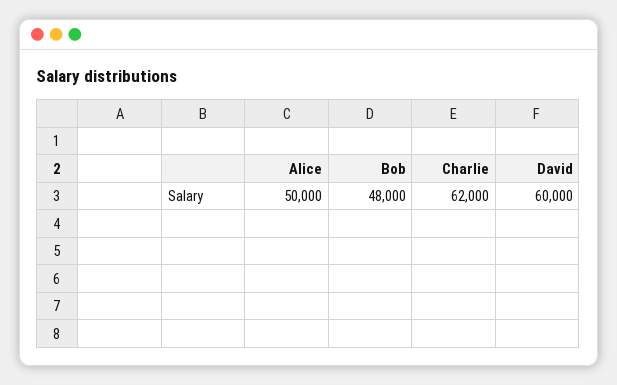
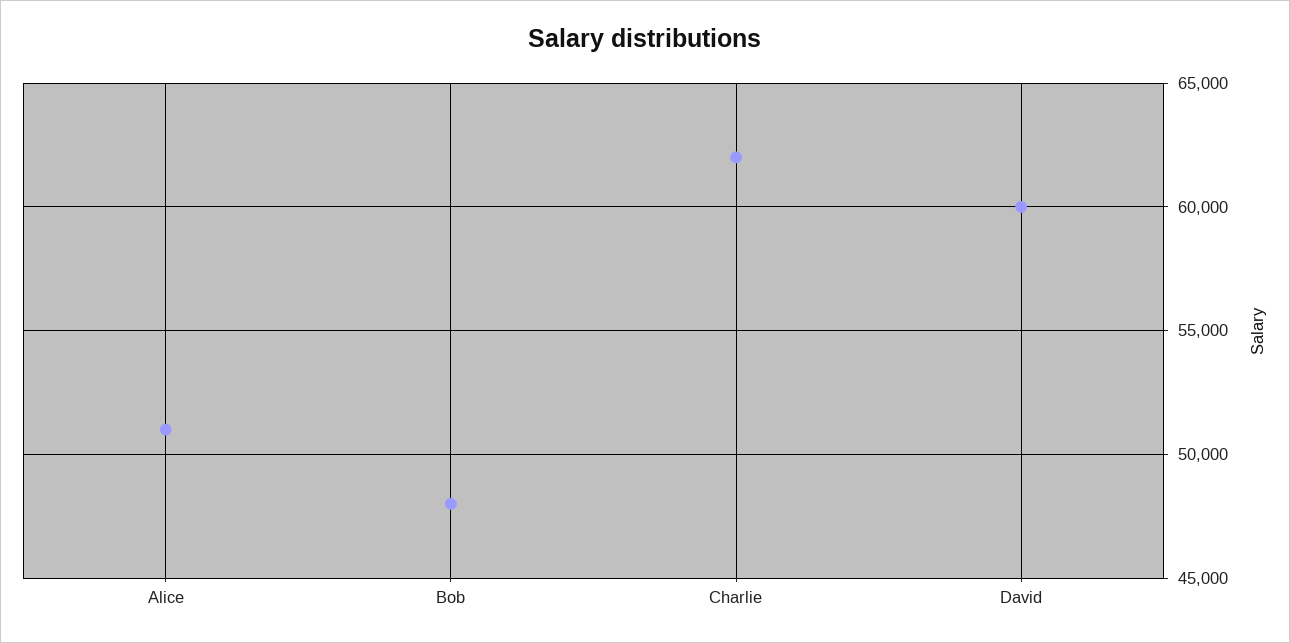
  {
-   "Alice": 50000,
+   "Alice": 51000,
    "Bob": 48000,
    "Charlie": 62000,
    "David": 60000
  }

